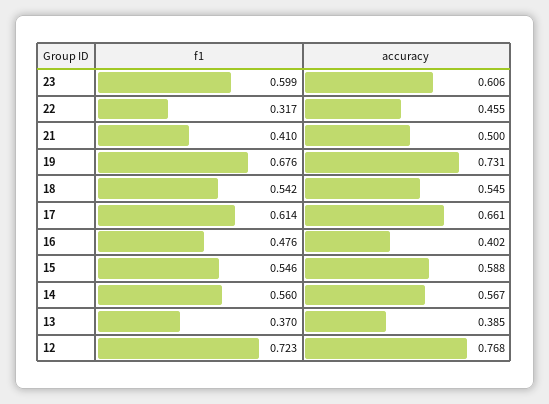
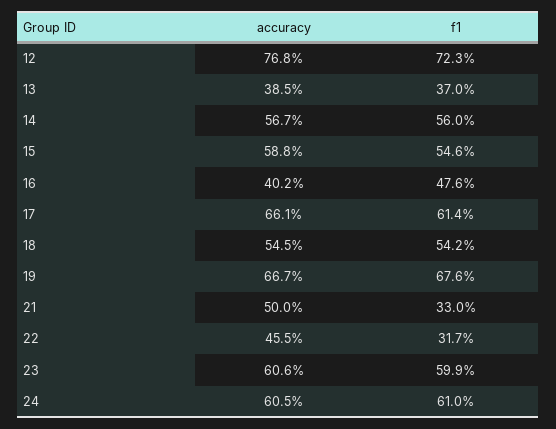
  {
    "f1": {
      "23": 0.599,
      "22": 0.317,
-     "21": 0.41,
+     "21": 0.33,
      "19": 0.676,
      "18": 0.542,
      "17": 0.614,
      "16": 0.476,
      "15": 0.546,
      "14": 0.56,
      "13": 0.37,
-     "12": 0.723
+     "12": 0.723,
+     "24": 0.61
    },
    "accuracy": {
      "23": 0.606,
      "22": 0.455,
      "21": 0.5,
-     "19": 0.731,
+     "19": 0.667,
      "18": 0.545,
      "17": 0.661,
      "16": 0.402,
      "15": 0.588,
      "14": 0.567,
      "13": 0.385,
-     "12": 0.768
+     "12": 0.768,
+     "24": 0.605
    }
  }

